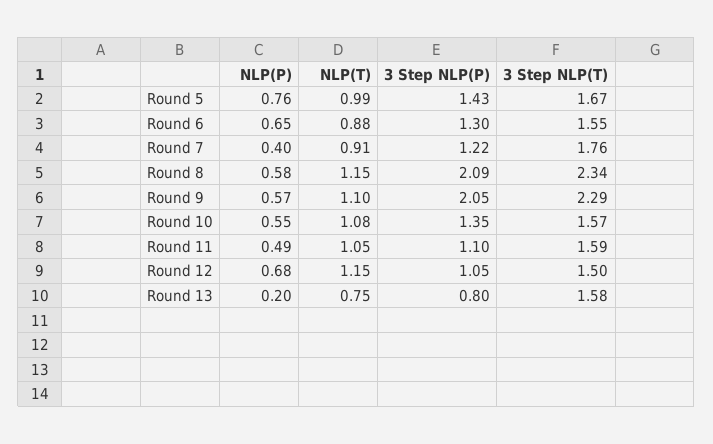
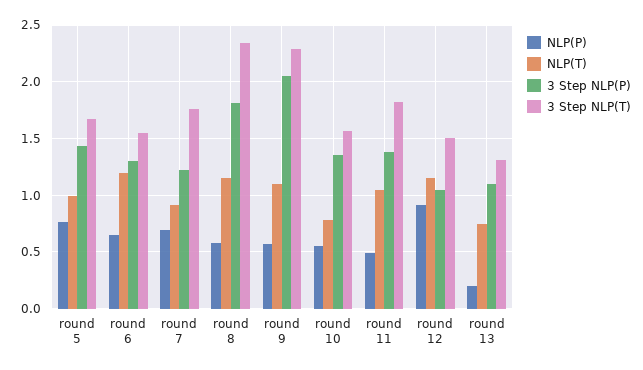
  {
    "NLP(P)": {
      "Round 5": 0.76,
      "Round 6": 0.65,
-     "Round 7": 0.4,
+     "Round 7": 0.7,
      "Round 8": 0.58,
      "Round 9": 0.57,
      "Round 10": 0.55,
      "Round 11": 0.49,
-     "Round 12": 0.68,
+     "Round 12": 0.9,
      "Round 13": 0.2
    },
    "NLP(T)": {
      "Round 5": 0.99,
-     "Round 6": 0.88,
+     "Round 6": 1.2,
      "Round 7": 0.91,
      "Round 8": 1.15,
      "Round 9": 1.1,
-     "Round 10": 1.08,
+     "Round 10": 0.8,
      "Round 11": 1.05,
      "Round 12": 1.15,
      "Round 13": 0.75
    },
    "3 Step NLP(P)": {
      "Round 5": 1.43,
      "Round 6": 1.3,
      "Round 7": 1.22,
-     "Round 8": 2.09,
+     "Round 8": 1.8,
      "Round 9": 2.05,
      "Round 10": 1.35,
-     "Round 11": 1.1,
+     "Round 11": 1.4,
      "Round 12": 1.05,
-     "Round 13": 0.8
+     "Round 13": 1.1
    },
    "3 Step NLP(T)": {
      "Round 5": 1.67,
      "Round 6": 1.55,
      "Round 7": 1.76,
      "Round 8": 2.34,
      "Round 9": 2.29,
      "Round 10": 1.57,
-     "Round 11": 1.59,
+     "Round 11": 1.8,
      "Round 12": 1.5,
-     "Round 13": 1.58
+     "Round 13": 1.3
    }
  }

